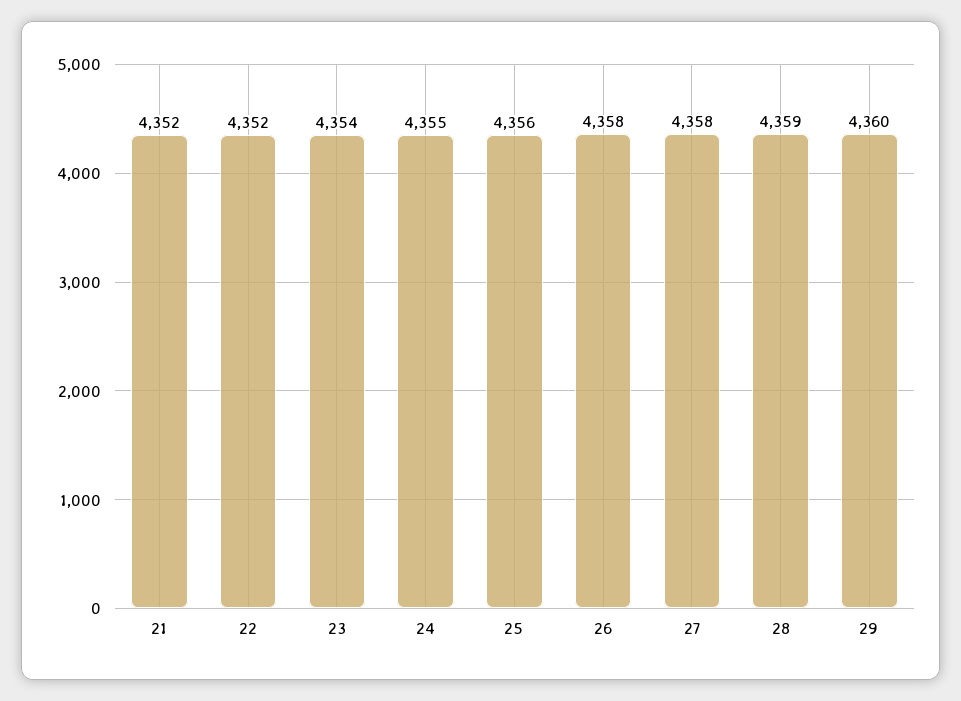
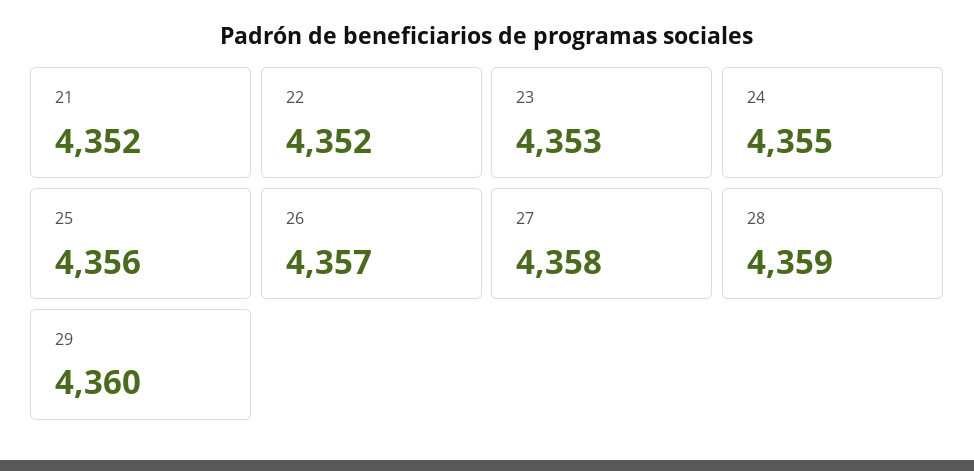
  {
    "21": 4352,
    "22": 4352,
-   "23": 4354,
+   "23": 4353,
    "24": 4355,
    "25": 4356,
-   "26": 4358,
+   "26": 4357,
    "27": 4358,
    "28": 4359,
    "29": 4360
  }

